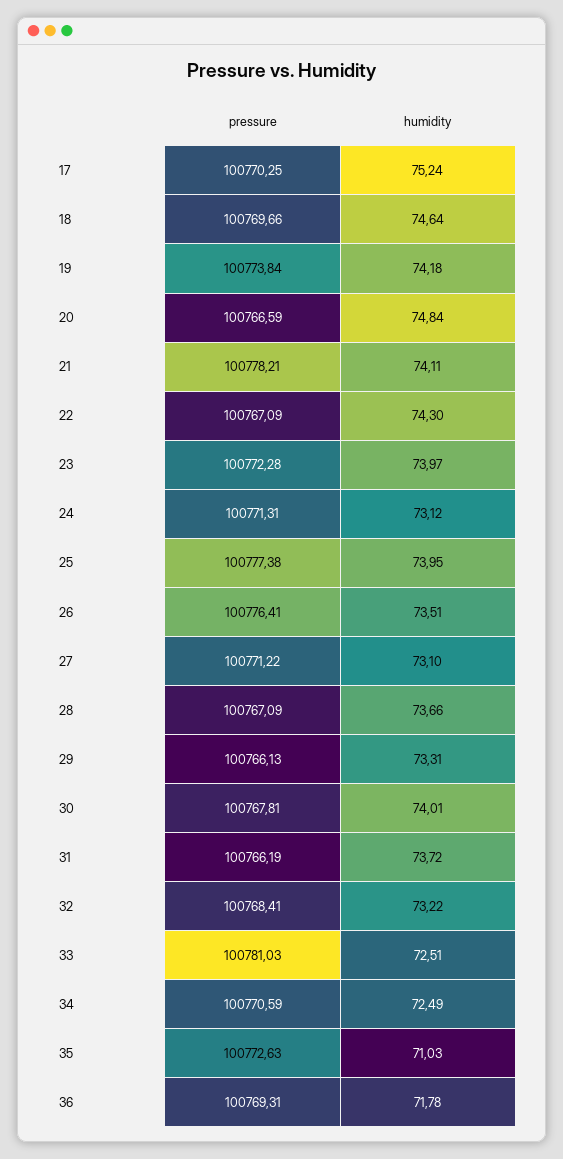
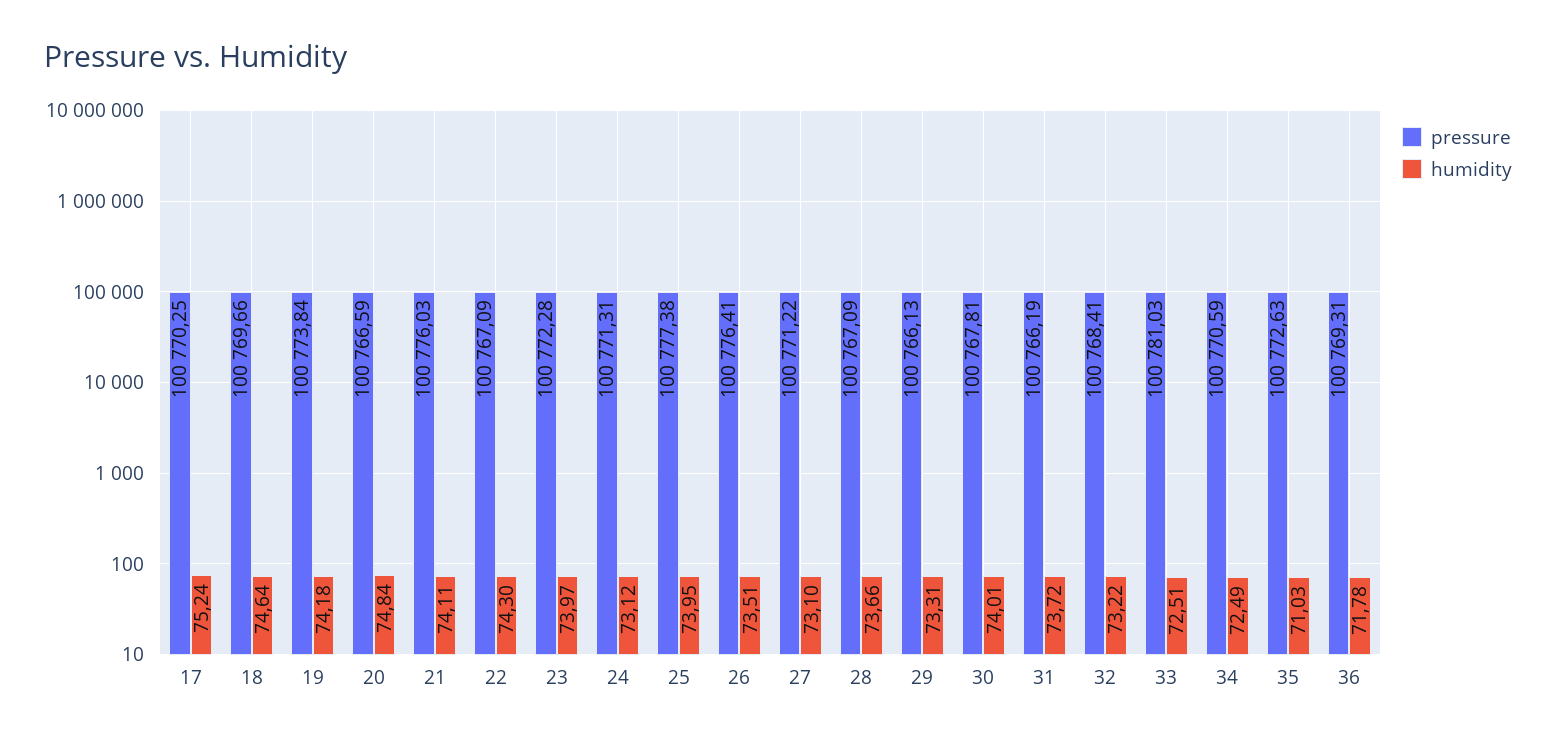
  {
    "pressure": {
      "17": 100770.25,
      "18": 100769.66,
      "19": 100773.84,
      "20": 100766.59,
-     "21": 100778.21,
+     "21": 100776.03,
      "22": 100767.09,
      "23": 100772.28,
      "24": 100771.31,
      "25": 100777.38,
      "26": 100776.41,
      "27": 100771.22,
      "28": 100767.09,
      "29": 100766.13,
      "30": 100767.81,
      "31": 100766.19,
      "32": 100768.41,
      "33": 100781.03,
      "34": 100770.59,
      "35": 100772.63,
      "36": 100769.31
    },
    "humidity": {
      "17": 75.24,
      "18": 74.64,
      "19": 74.18,
      "20": 74.84,
      "21": 74.11,
      "22": 74.3,
      "23": 73.97,
      "24": 73.12,
      "25": 73.95,
      "26": 73.51,
      "27": 73.1,
      "28": 73.66,
      "29": 73.31,
      "30": 74.01,
      "31": 73.72,
      "32": 73.22,
      "33": 72.51,
      "34": 72.49,
      "35": 71.03,
      "36": 71.78
    }
  }

